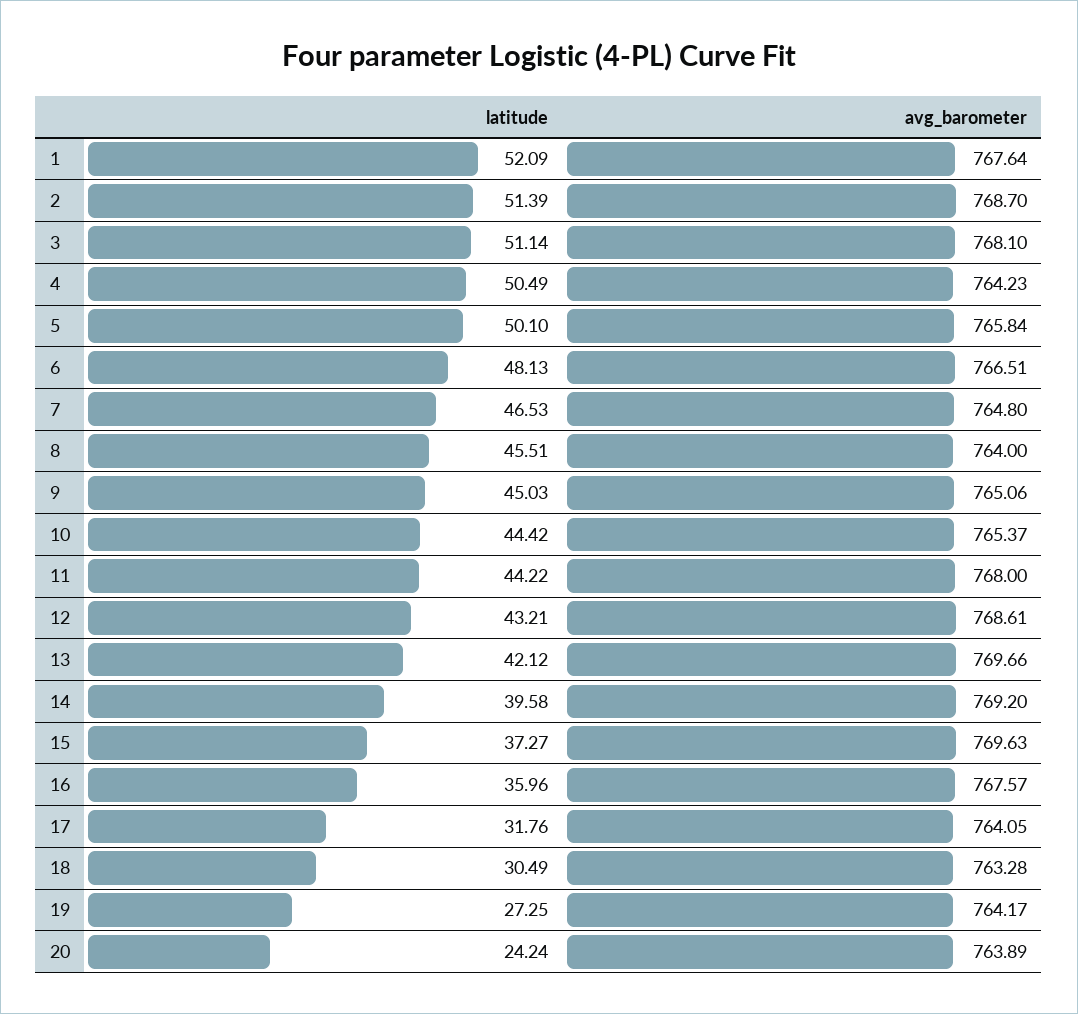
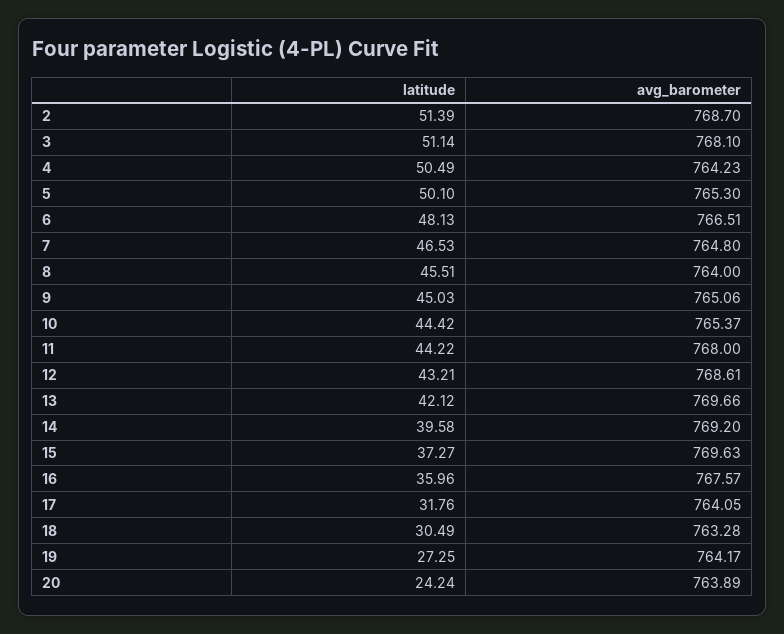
  {
    "latitude": {
-     "1": 52.09,
      "2": 51.39,
      "3": 51.14,
      "4": 50.49,
      "5": 50.1,
      "6": 48.13,
      "7": 46.53,
      "8": 45.51,
      "9": 45.03,
      "10": 44.42,
      "11": 44.22,
      "12": 43.21,
      "13": 42.12,
      "14": 39.58,
      "15": 37.27,
      "16": 35.96,
      "17": 31.76,
      "18": 30.49,
      "19": 27.25,
      "20": 24.24
    },
    "avg_barometer": {
-     "1": 767.64,
      "2": 768.7,
      "3": 768.1,
      "4": 764.23,
-     "5": 765.84,
+     "5": 765.3,
      "6": 766.51,
      "7": 764.8,
      "8": 764,
      "9": 765.06,
      "10": 765.37,
      "11": 768,
      "12": 768.61,
      "13": 769.66,
      "14": 769.2,
      "15": 769.63,
      "16": 767.57,
      "17": 764.05,
      "18": 763.28,
      "19": 764.17,
      "20": 763.89
    }
  }

